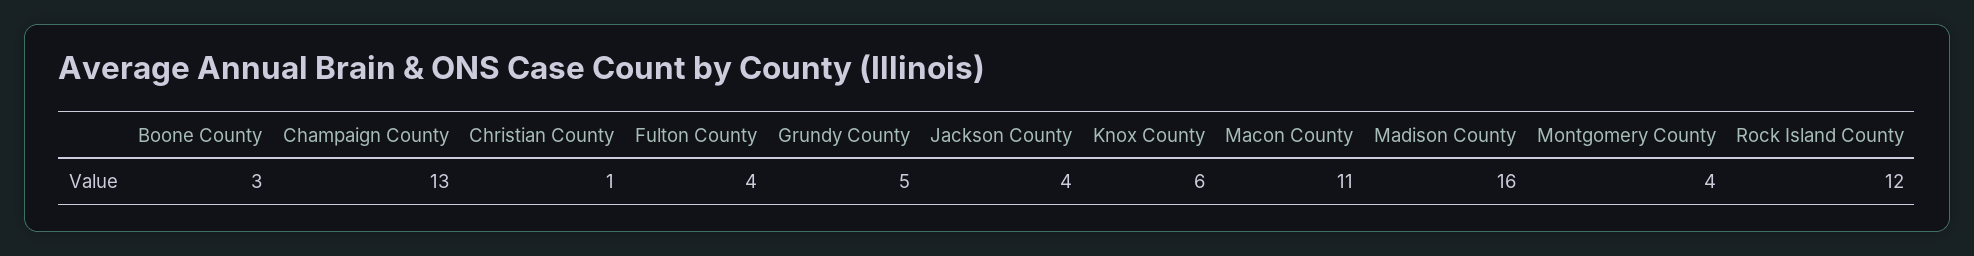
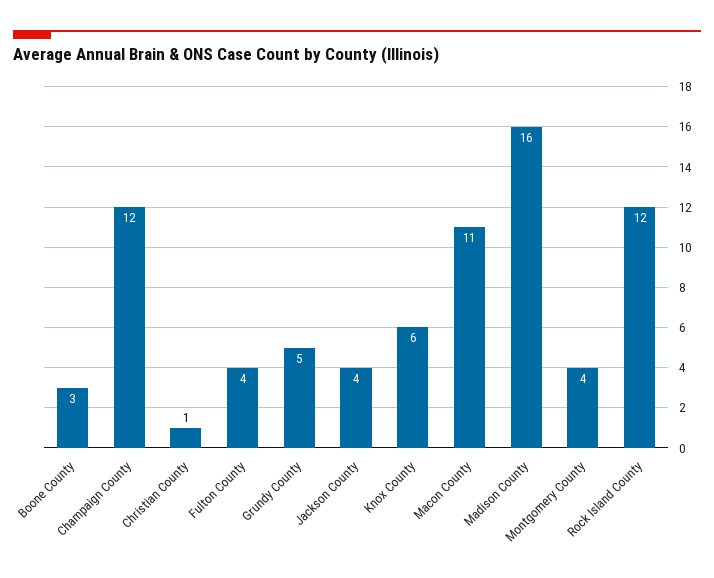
  {
    "Boone County": 3,
-   "Champaign County": 13,
+   "Champaign County": 12,
    "Christian County": 1,
    "Fulton County": 4,
    "Grundy County": 5,
    "Jackson County": 4,
    "Knox County": 6,
    "Macon County": 11,
    "Madison County": 16,
    "Montgomery County": 4,
    "Rock Island County": 12
  }

